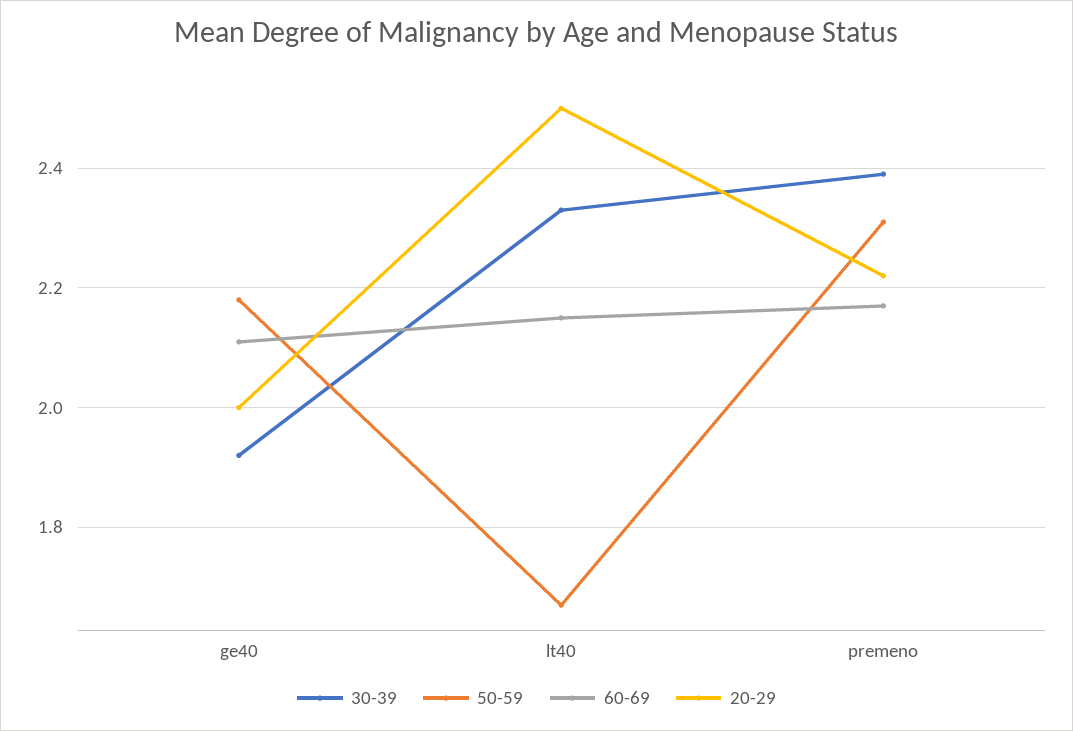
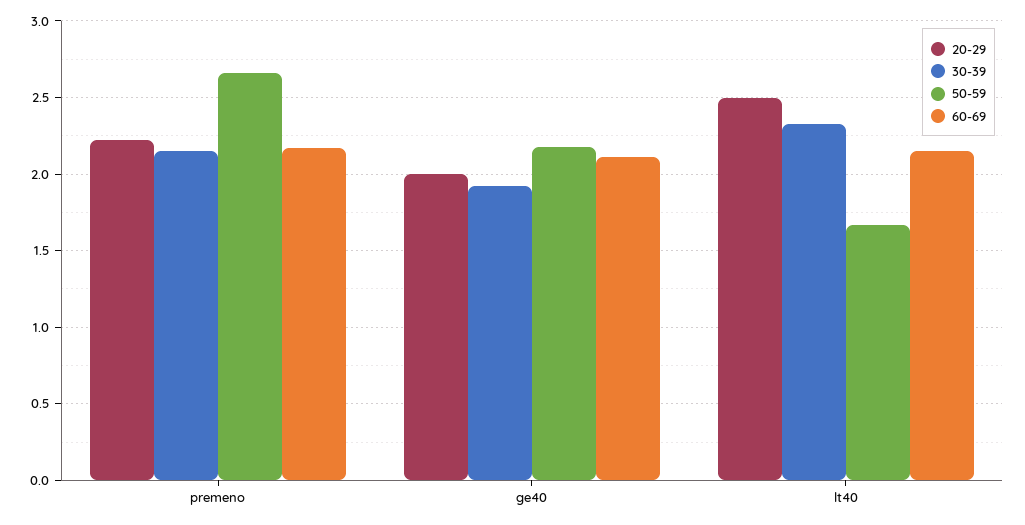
  {
    "30-39": {
      "ge40": 1.9,
      "lt40": 2.35,
-     "premeno": 2.4
+     "premeno": 2.15
    },
    "50-59": {
      "ge40": 2.2,
      "lt40": 1.65,
-     "premeno": 2.3
+     "premeno": 2.65
    },
    "60-69": {
      "ge40": 2.1,
      "lt40": 2.15,
      "premeno": 2.15
    },
    "20-29": {
      "ge40": 2,
      "lt40": 2.5,
      "premeno": 2.2
    }
  }

